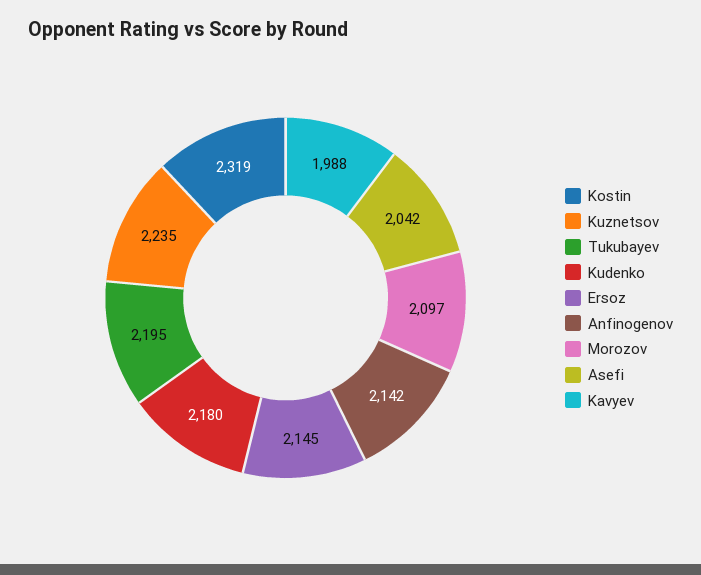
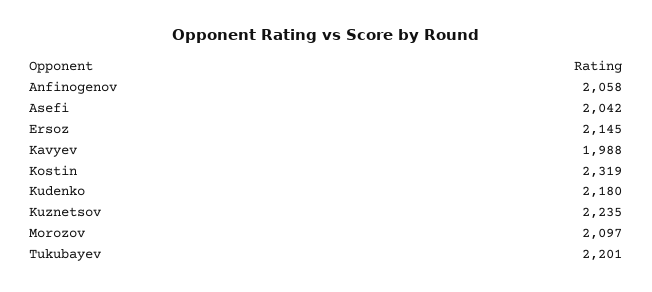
  {
    "Kostin": 2319,
    "Kuznetsov": 2235,
-   "Tukubayev": 2195,
+   "Tukubayev": 2201,
    "Kudenko": 2180,
    "Ersoz": 2145,
-   "Anfinogenov": 2142,
+   "Anfinogenov": 2058,
    "Morozov": 2097,
    "Asefi": 2042,
    "Kavyev": 1988
  }

